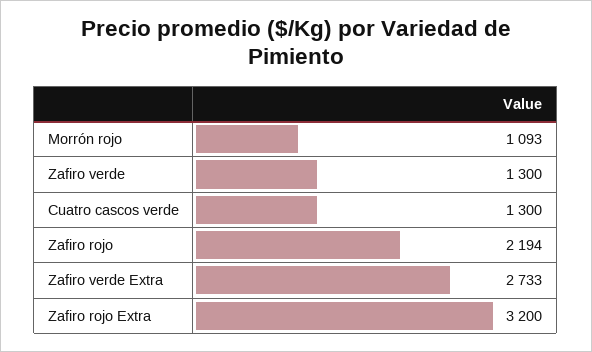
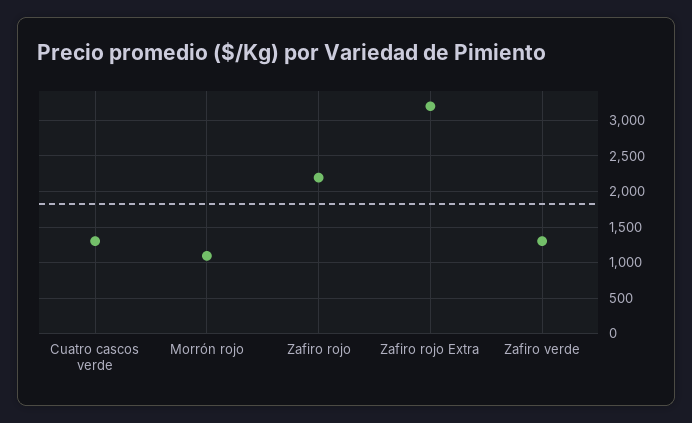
  {
    "Morrón rojo": 1093,
    "Zafiro verde": 1300,
    "Cuatro cascos verde": 1300,
    "Zafiro rojo": 2194,
-   "Zafiro verde Extra": 2733,
    "Zafiro rojo Extra": 3200
  }

